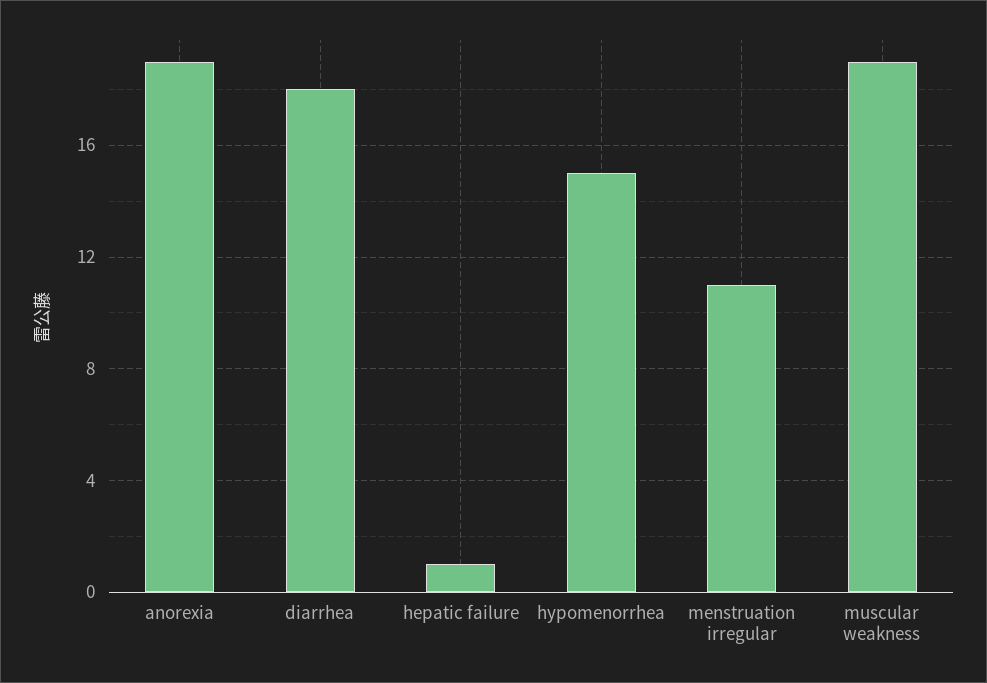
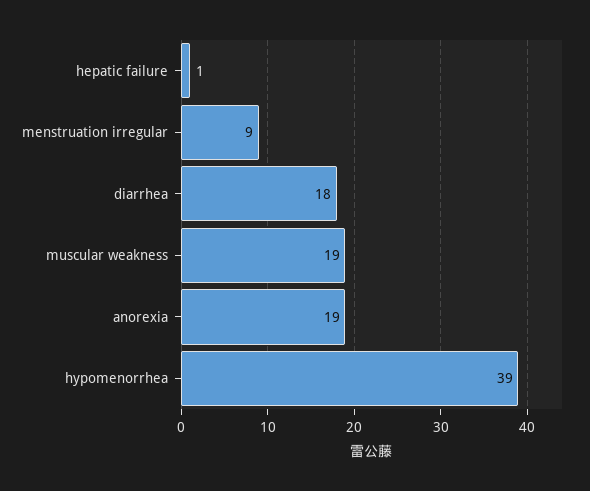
  {
    "anorexia": 19,
    "diarrhea": 18,
    "hepatic failure": 1,
-   "hypomenorrhea": 15,
+   "hypomenorrhea": 39,
-   "menstruation irregular": 11,
+   "menstruation irregular": 9,
    "muscular weakness": 19
  }

